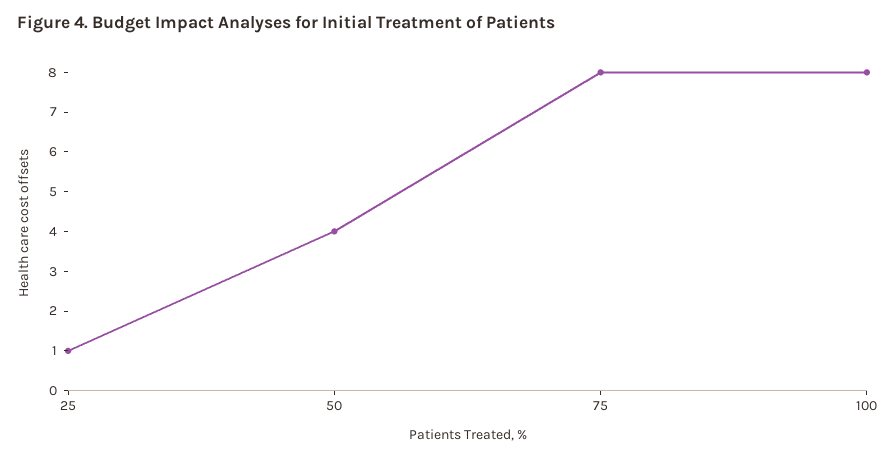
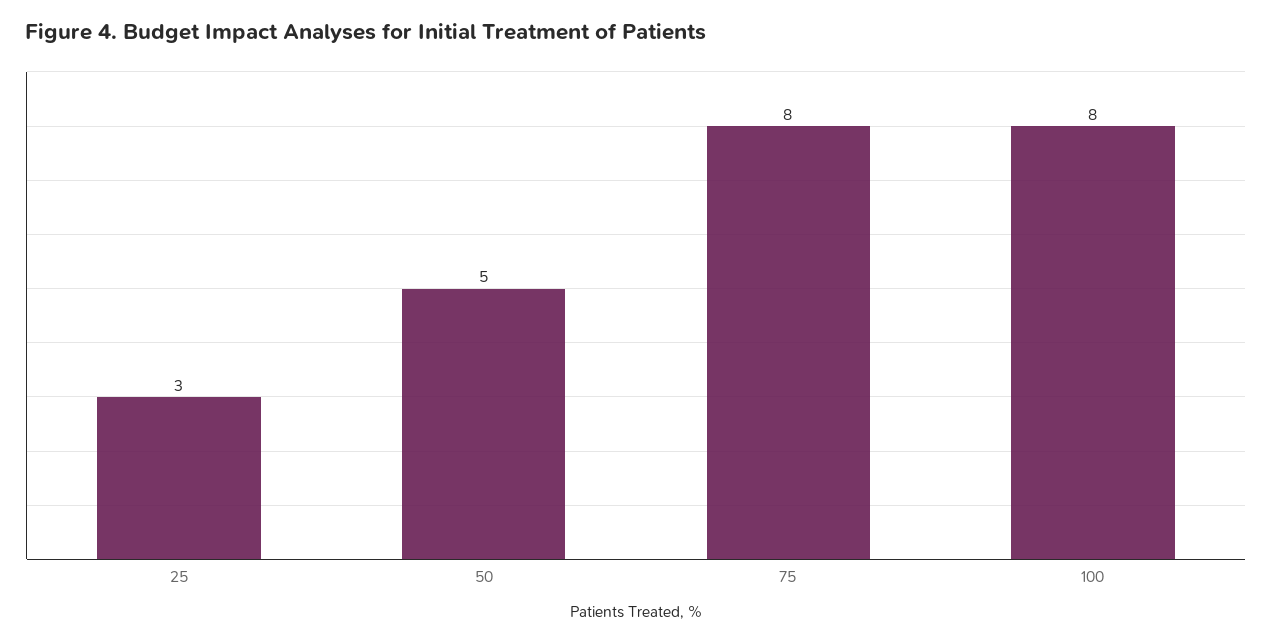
  {
-   "25": 1,
+   "25": 3,
-   "50": 4,
+   "50": 5,
    "75": 8,
    "100": 8
  }

